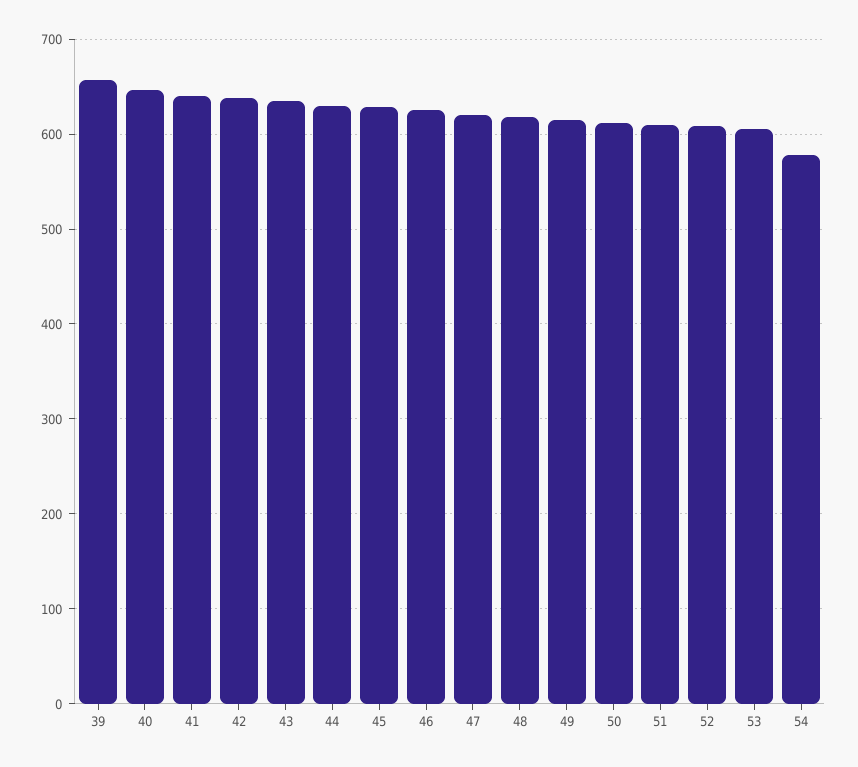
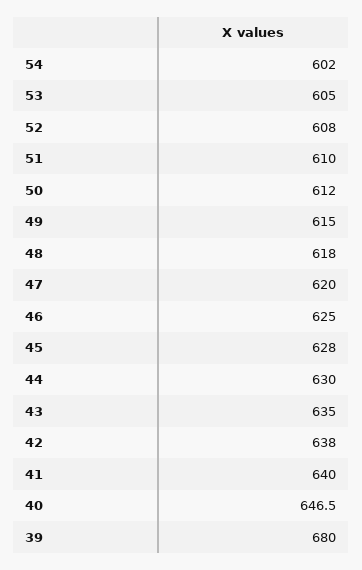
  {
-   "39": 660,
+   "39": 680,
    "40": 646.5,
    "41": 640,
    "42": 638,
    "43": 635,
    "44": 630,
    "45": 628,
    "46": 625,
    "47": 620,
    "48": 618,
    "49": 615,
    "50": 612,
    "51": 610,
    "52": 608,
    "53": 605,
-   "54": 580
+   "54": 602
  }

